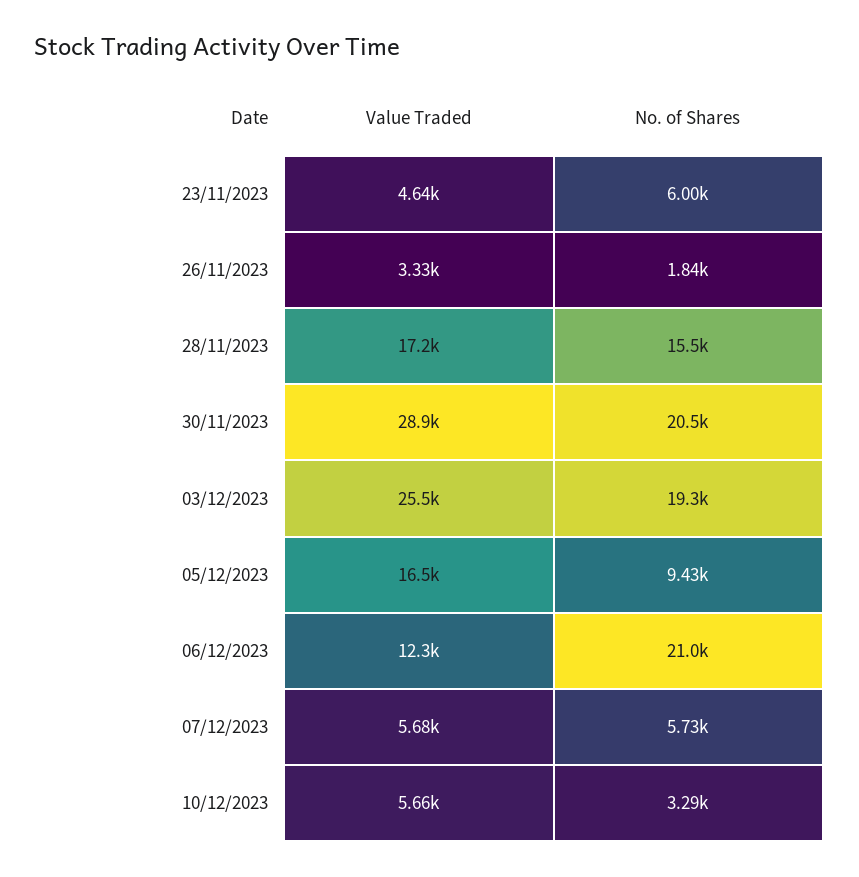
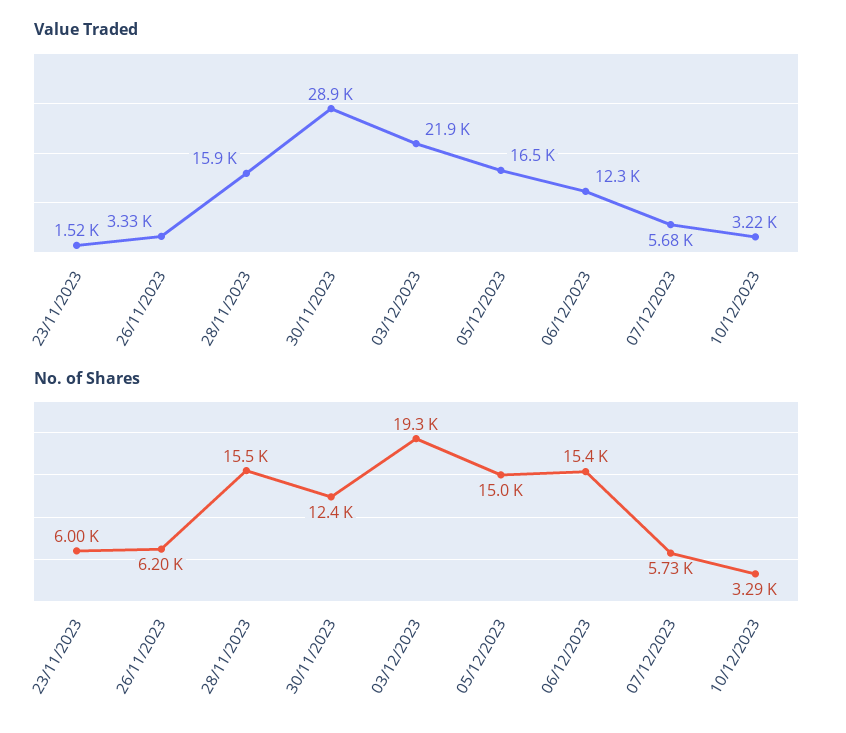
  {
    "Value Traded": {
-     "23/11/2023": 4640,
+     "23/11/2023": 1520,
      "26/11/2023": 3330,
-     "28/11/2023": 17200,
+     "28/11/2023": 15900,
      "30/11/2023": 28900,
-     "03/12/2023": 25500,
+     "03/12/2023": 21900,
      "05/12/2023": 16500,
      "06/12/2023": 12300,
      "07/12/2023": 5680,
-     "10/12/2023": 5660
+     "10/12/2023": 3220
    },
    "No. of Shares": {
      "23/11/2023": 6000,
-     "26/11/2023": 1840,
+     "26/11/2023": 6200,
      "28/11/2023": 15500,
-     "30/11/2023": 20500,
+     "30/11/2023": 12400,
      "03/12/2023": 19300,
-     "05/12/2023": 9430,
+     "05/12/2023": 15000,
-     "06/12/2023": 21000,
+     "06/12/2023": 15400,
      "07/12/2023": 5730,
      "10/12/2023": 3290
    }
  }

